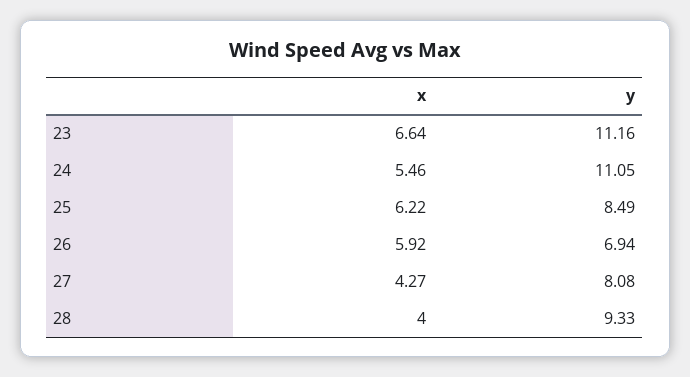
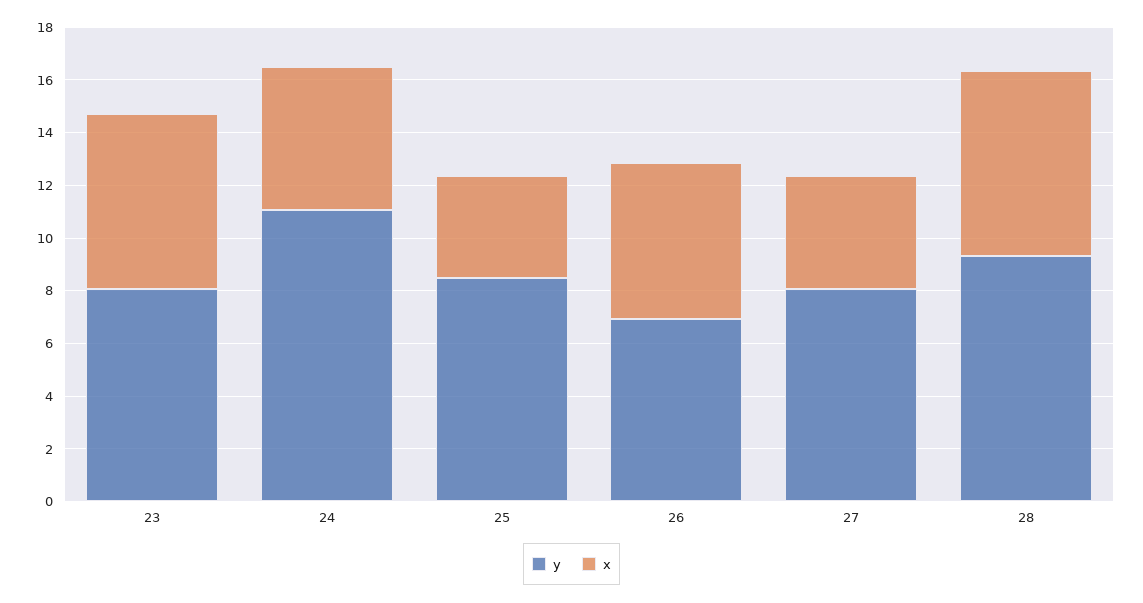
  {
    "x": {
      "23": 6.64,
      "24": 5.46,
-     "25": 6.22,
+     "25": 4,
      "26": 5.92,
      "27": 4.27,
-     "28": 4
+     "28": 7
    },
    "y": {
-     "23": 11.16,
+     "23": 8,
      "24": 11.05,
      "25": 8.49,
      "26": 6.94,
      "27": 8.08,
      "28": 9.33
    }
  }

